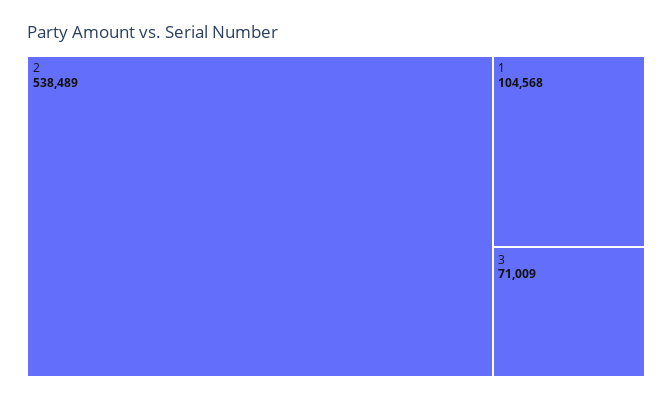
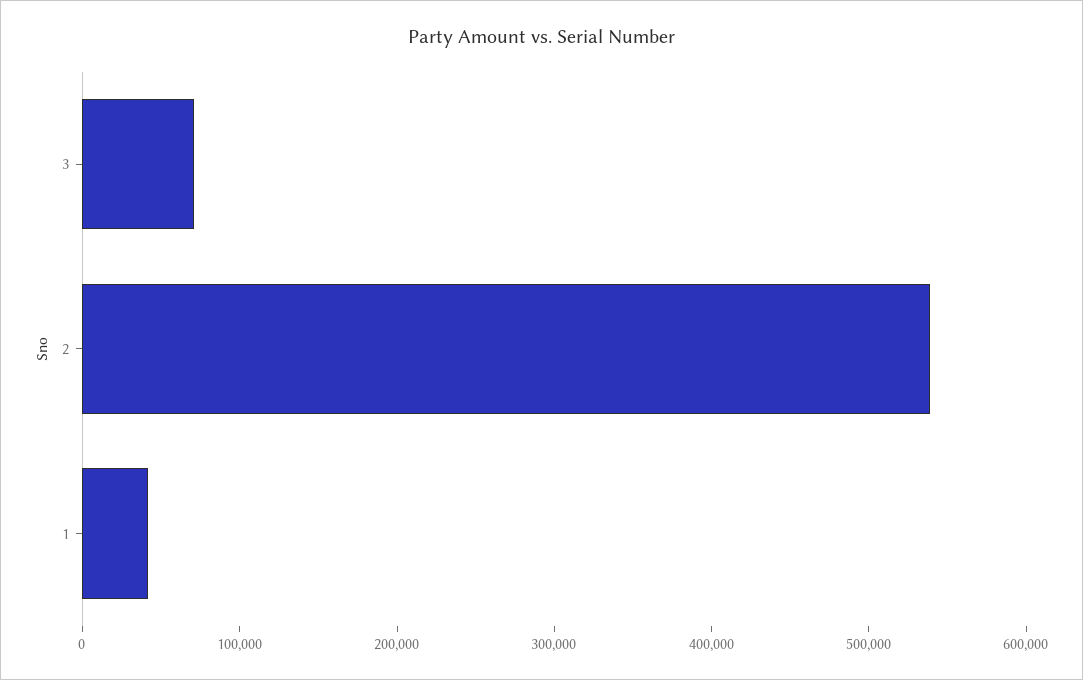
  {
    "2": 538489,
-   "1": 104568,
+   "1": 40000,
    "3": 71009
  }

